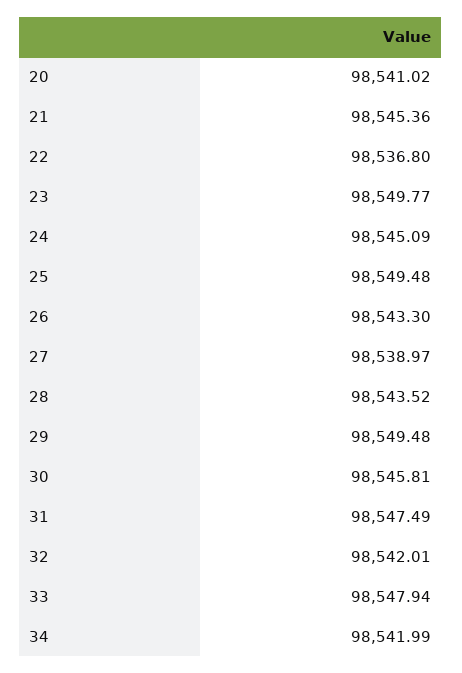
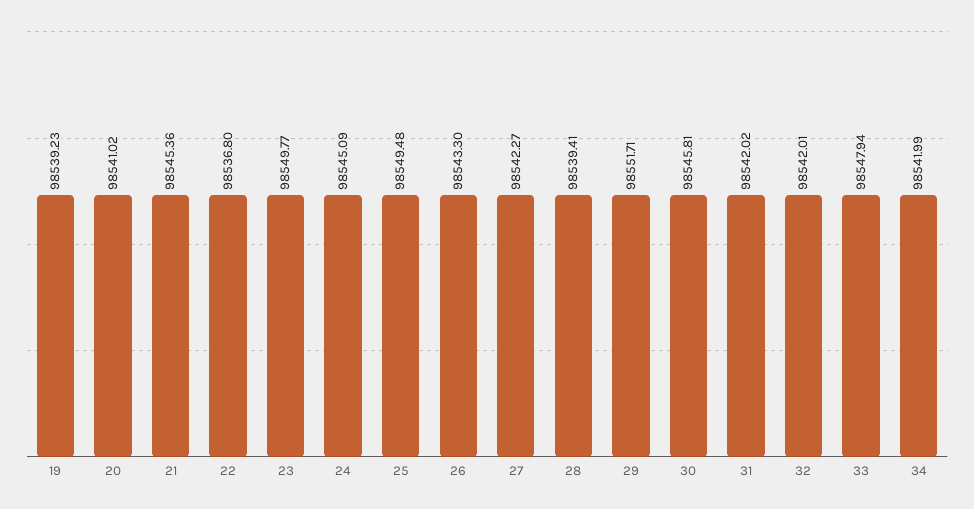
  {
    "20": 98541.02,
    "21": 98545.36,
    "22": 98536.8,
    "23": 98549.77,
    "24": 98545.09,
    "25": 98549.48,
    "26": 98543.3,
-   "27": 98538.97,
+   "27": 98542.27,
-   "28": 98543.52,
+   "28": 98539.41,
-   "29": 98549.48,
+   "29": 98551.71,
    "30": 98545.81,
-   "31": 98547.49,
+   "31": 98542.02,
    "32": 98542.01,
    "33": 98547.94,
-   "34": 98541.99
+   "34": 98541.99,
+   "19": 98539.23
  }

